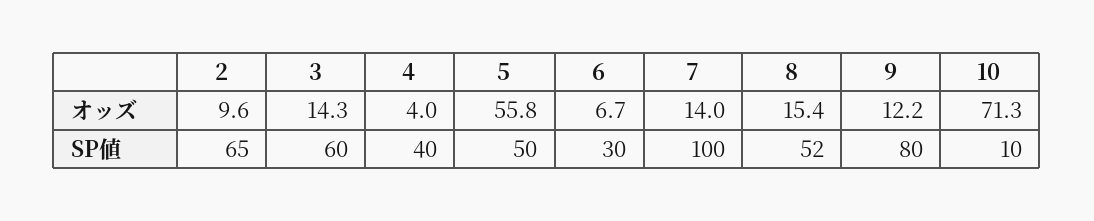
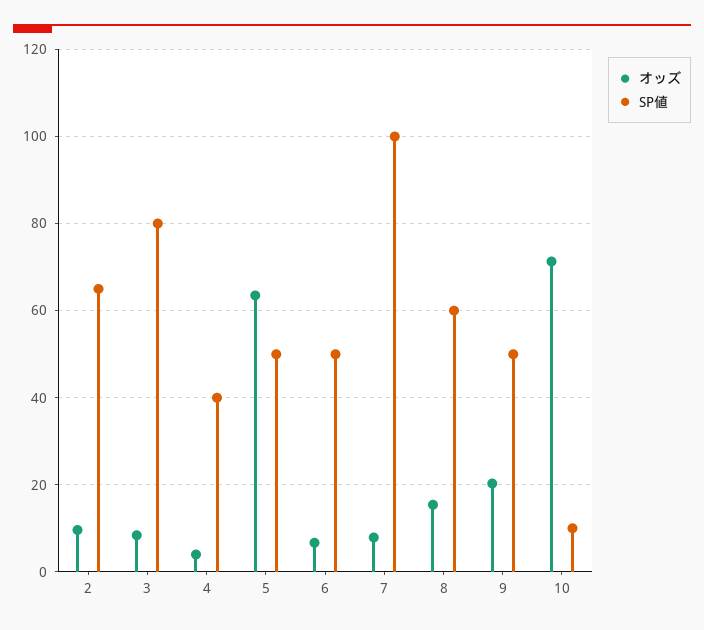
  {
    "オッズ": {
      "2": 9.6,
-     "3": 14.3,
+     "3": 8,
      "4": 4,
-     "5": 55.8,
+     "5": 64,
      "6": 6.7,
-     "7": 14,
+     "7": 8,
      "8": 15.4,
-     "9": 12.2,
+     "9": 20,
      "10": 71.3
    },
    "SP値": {
      "2": 65,
-     "3": 60,
+     "3": 80,
      "4": 40,
      "5": 50,
-     "6": 30,
+     "6": 50,
      "7": 100,
-     "8": 52,
+     "8": 60,
-     "9": 80,
+     "9": 50,
      "10": 10
    }
  }

